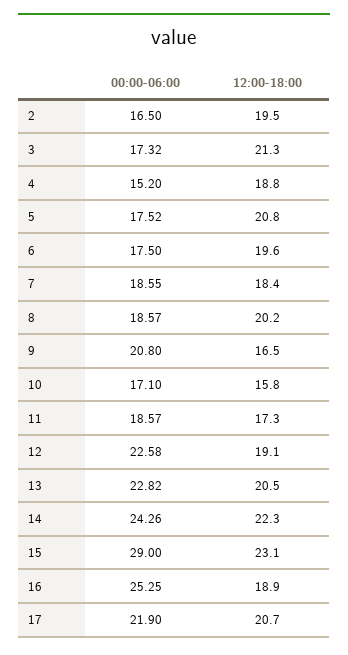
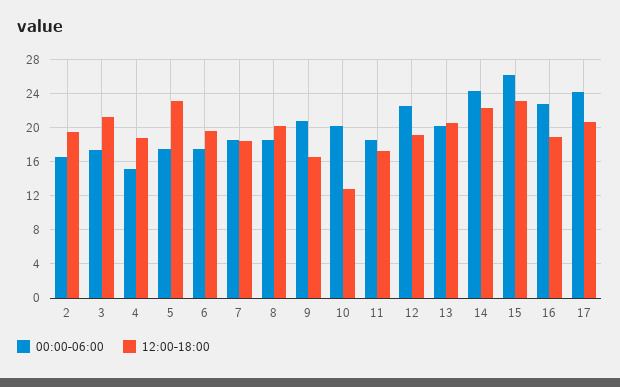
  {
    "00:00-06:00": {
      "2": 16.5,
      "3": 17.32,
      "4": 15.2,
      "5": 17.52,
      "6": 17.5,
      "7": 18.55,
      "8": 18.57,
      "9": 20.8,
-     "10": 17.1,
+     "10": 20,
      "11": 18.57,
      "12": 22.58,
-     "13": 22.82,
+     "13": 20,
      "14": 24.26,
-     "15": 29,
+     "15": 26,
-     "16": 25.25,
+     "16": 23,
-     "17": 21.9
+     "17": 24
    },
    "12:00-18:00": {
      "2": 19.5,
      "3": 21.3,
      "4": 18.8,
-     "5": 20.8,
+     "5": 23,
      "6": 19.6,
      "7": 18.4,
      "8": 20.2,
      "9": 16.5,
-     "10": 15.8,
+     "10": 13,
      "11": 17.3,
      "12": 19.1,
      "13": 20.5,
      "14": 22.3,
      "15": 23.1,
      "16": 18.9,
      "17": 20.7
    }
  }

